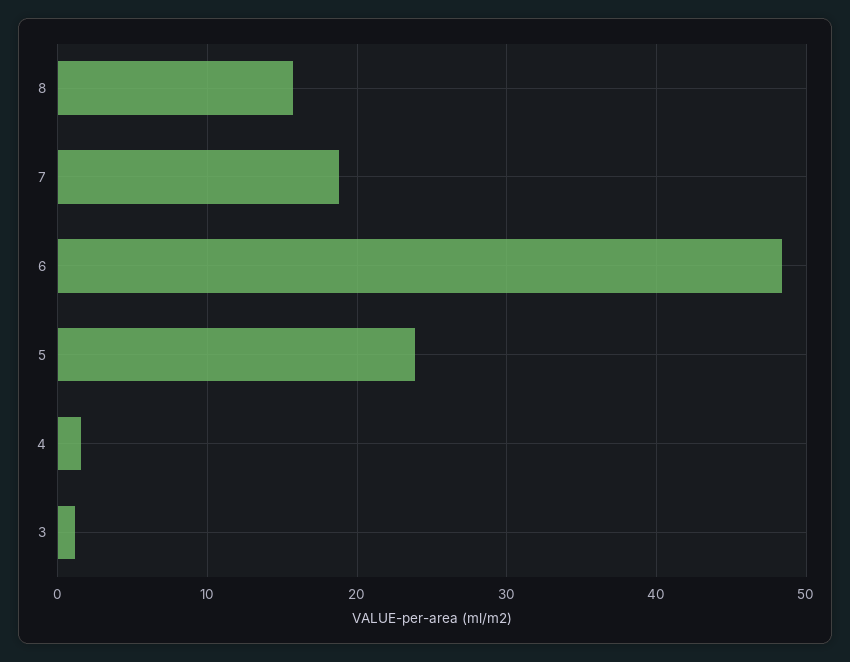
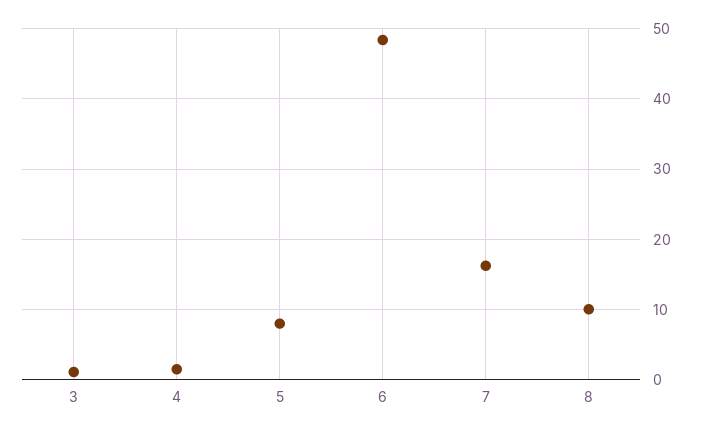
  {
-   "8": 16,
+   "8": 10,
-   "7": 19,
+   "7": 16,
    "6": 48,
-   "5": 24,
+   "5": 8,
    "4": 2,
    "3": 1
  }

